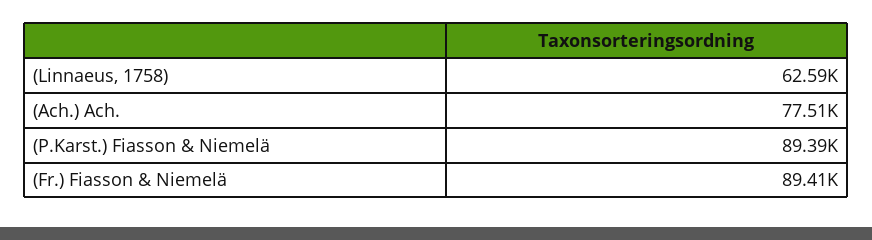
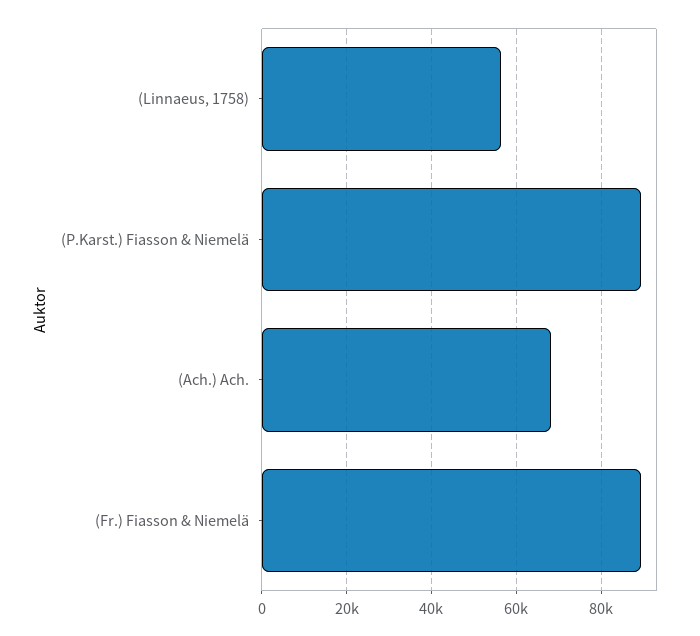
  {
-   "(Linnaeus, 1758)": 62590,
+   "(Linnaeus, 1758)": 56000,
-   "(Ach.) Ach.": 77510,
+   "(Ach.) Ach.": 68000,
    "(P.Karst.) Fiasson & Niemelä": 89390,
    "(Fr.) Fiasson & Niemelä": 89410
  }

